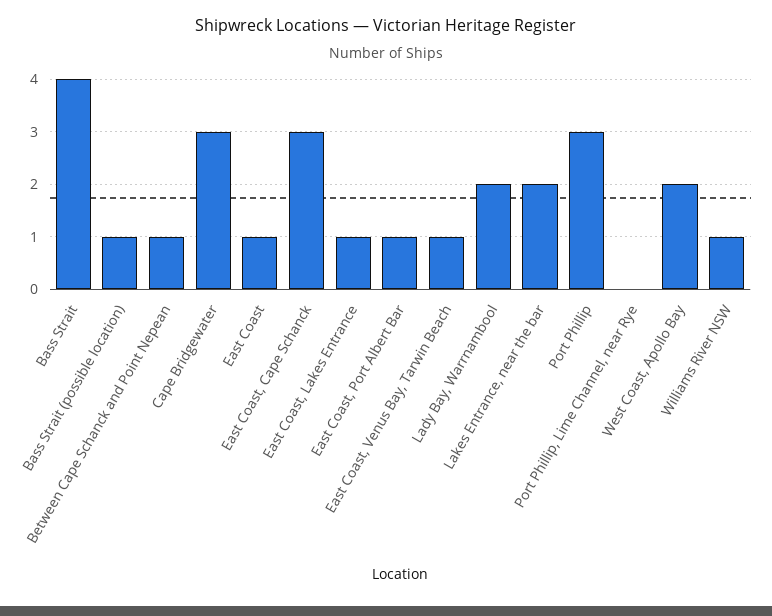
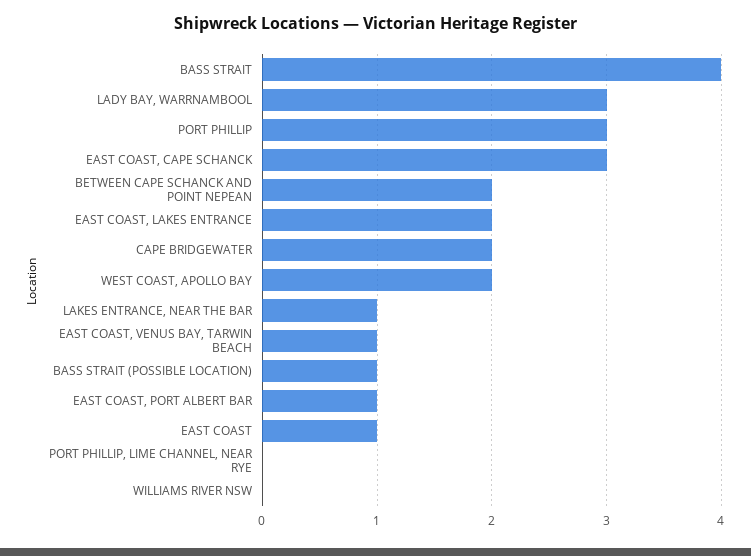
  {
    "Bass Strait": 4,
    "Bass Strait (possible location)": 1,
-   "Between Cape Schanck and Point Nepean": 1,
+   "Between Cape Schanck and Point Nepean": 2,
-   "Cape Bridgewater": 3,
+   "Cape Bridgewater": 2,
    "East Coast": 1,
    "East Coast, Cape Schanck": 3,
-   "East Coast, Lakes Entrance": 1,
+   "East Coast, Lakes Entrance": 2,
    "East Coast, Port Albert Bar": 1,
    "East Coast, Venus Bay, Tarwin Beach": 1,
-   "Lady Bay, Warrnambool": 2,
+   "Lady Bay, Warrnambool": 3,
-   "Lakes Entrance, near the bar": 2,
+   "Lakes Entrance, near the bar": 1,
    "Port Phillip": 3,
    "Port Phillip, Lime Channel, near Rye": 0,
    "West Coast, Apollo Bay": 2,
-   "Williams River NSW": 1
+   "Williams River NSW": 0
  }

